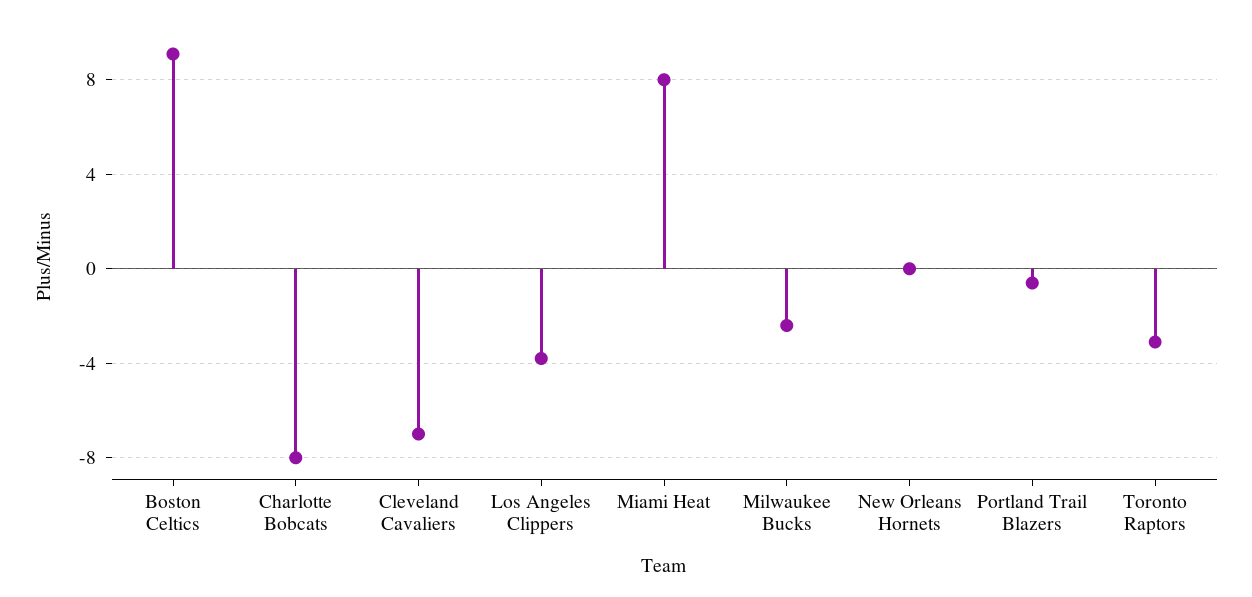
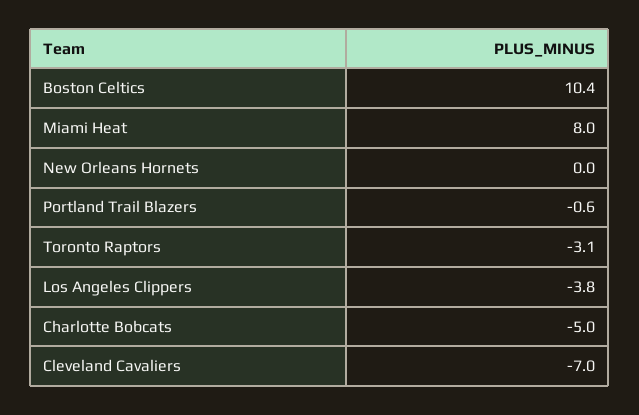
  {
-   "Boston Celtics": 9,
+   "Boston Celtics": 10.4,
-   "Charlotte Bobcats": -8,
+   "Charlotte Bobcats": -5,
    "Cleveland Cavaliers": -7,
    "Los Angeles Clippers": -3.8,
    "Miami Heat": 8,
-   "Milwaukee Bucks": -2.5,
    "New Orleans Hornets": 0,
    "Portland Trail Blazers": -0.6,
    "Toronto Raptors": -3.1
  }

